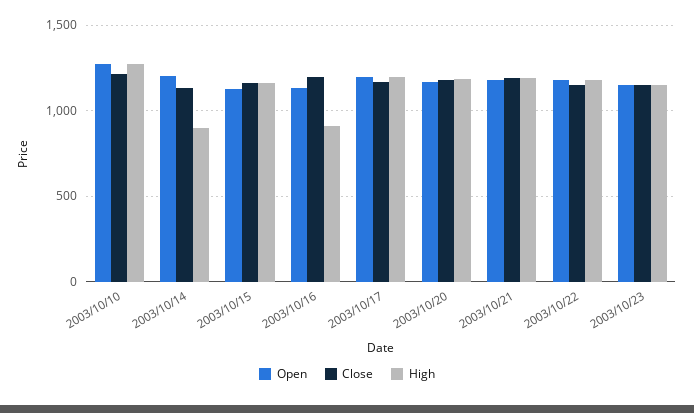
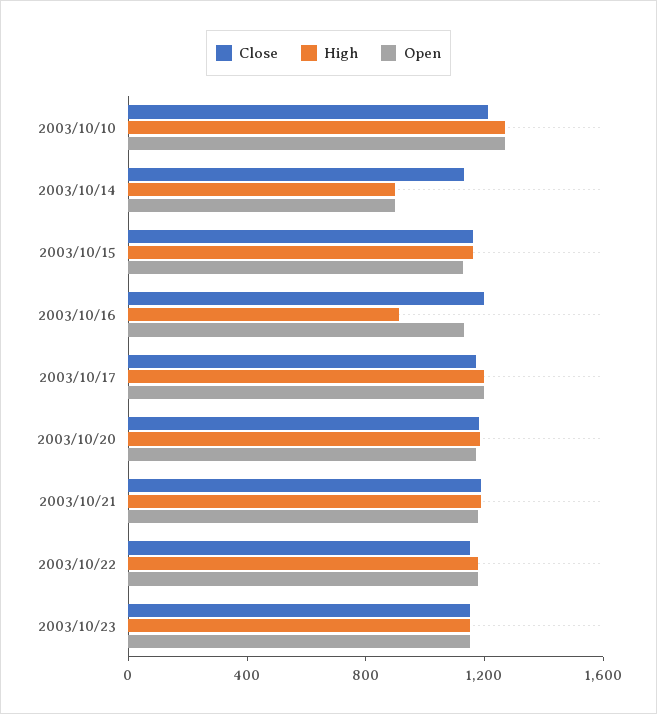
  {
    "Open": {
      "2003/10/10": 1250,
-     "2003/10/14": 1200,
+     "2003/10/14": 900,
      "2003/10/15": 1150,
      "2003/10/16": 1150,
      "2003/10/17": 1200,
      "2003/10/20": 1150,
      "2003/10/21": 1200,
      "2003/10/22": 1200,
      "2003/10/23": 1150
    },
    "Close": {
      "2003/10/10": 1200,
      "2003/10/14": 1150,
      "2003/10/15": 1150,
      "2003/10/16": 1200,
      "2003/10/17": 1150,
      "2003/10/20": 1200,
      "2003/10/21": 1200,
      "2003/10/22": 1150,
      "2003/10/23": 1150
    },
    "High": {
      "2003/10/10": 1250,
      "2003/10/14": 900,
      "2003/10/15": 1150,
      "2003/10/16": 900,
      "2003/10/17": 1200,
      "2003/10/20": 1200,
      "2003/10/21": 1200,
      "2003/10/22": 1200,
      "2003/10/23": 1150
    }
  }

